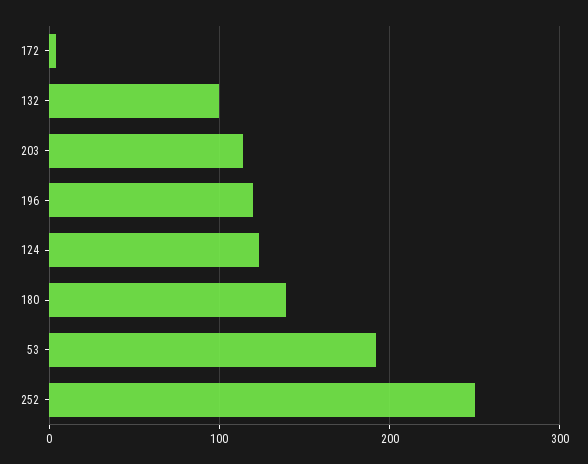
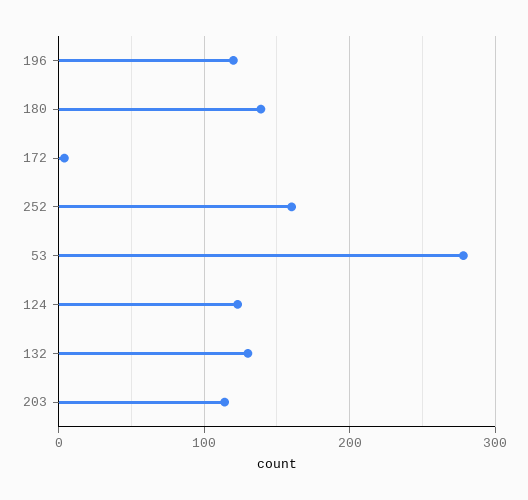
  {
    "172": 0,
-   "132": 100,
+   "132": 130,
    "203": 110,
    "196": 120,
    "124": 120,
    "180": 140,
-   "53": 190,
+   "53": 280,
-   "252": 250
+   "252": 160
  }

